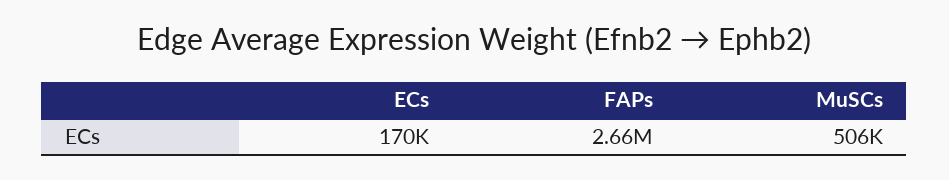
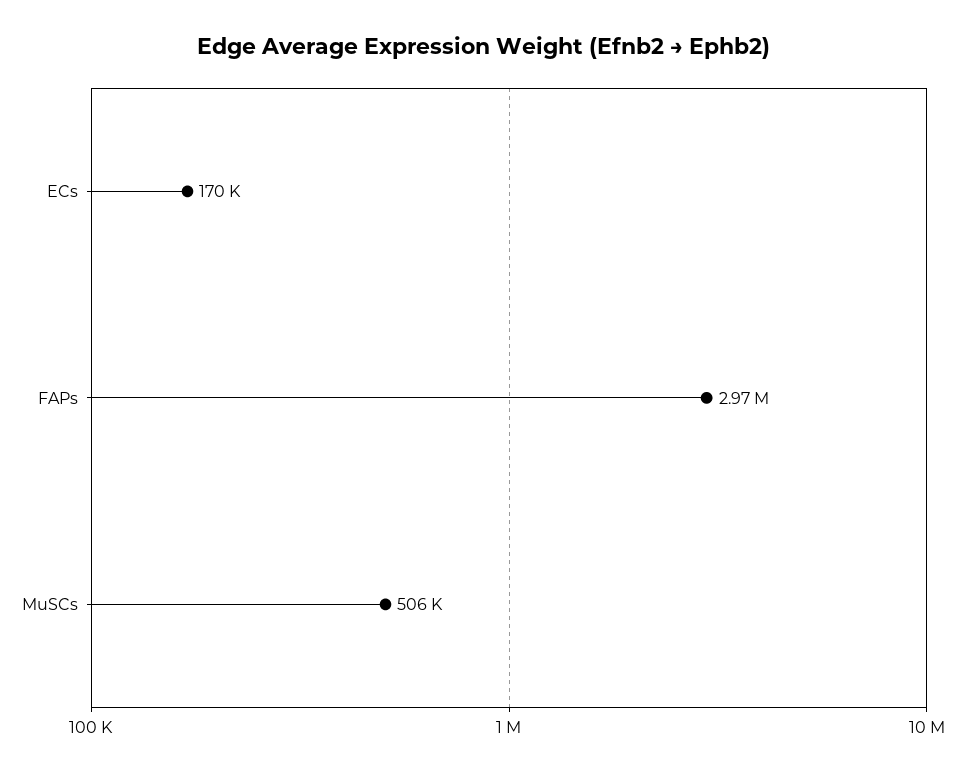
  {
    "ECs": 170000,
-   "FAPs": 2660000,
+   "FAPs": 2970000,
    "MuSCs": 506000
  }

